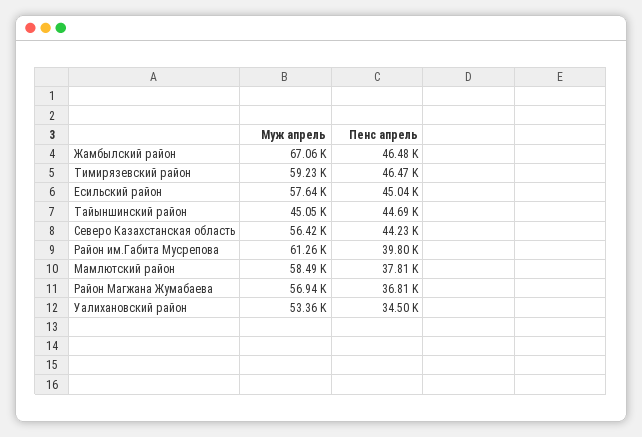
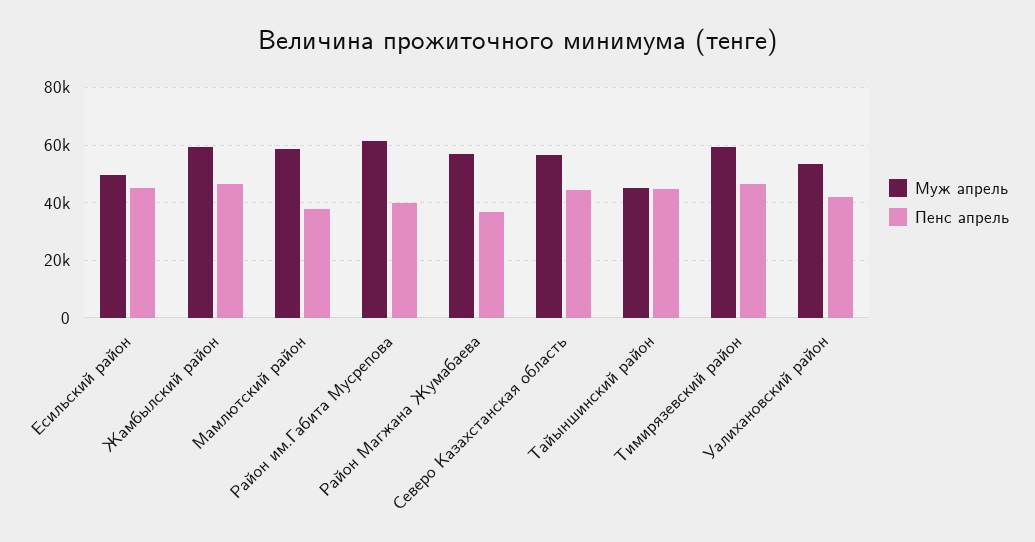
  {
    "Муж апрель": {
-     "Жамбылский район": 67060,
+     "Жамбылский район": 60000,
      "Тимирязевский район": 59230,
-     "Есильский район": 57640,
+     "Есильский район": 50000,
      "Тайыншинский район": 45050,
      "Северо Казахстанская область": 56420,
      "Район им.Габита Мусрепова": 61260,
      "Мамлютский район": 58490,
      "Район Магжана Жумабаева": 56940,
      "Уалихановский район": 53360
    },
    "Пенс апрель": {
      "Жамбылский район": 46480,
      "Тимирязевский район": 46470,
      "Есильский район": 45040,
      "Тайыншинский район": 44690,
      "Северо Казахстанская область": 44230,
      "Район им.Габита Мусрепова": 39800,
      "Мамлютский район": 37810,
      "Район Магжана Жумабаева": 36810,
-     "Уалихановский район": 34500
+     "Уалихановский район": 42500
    }
  }

